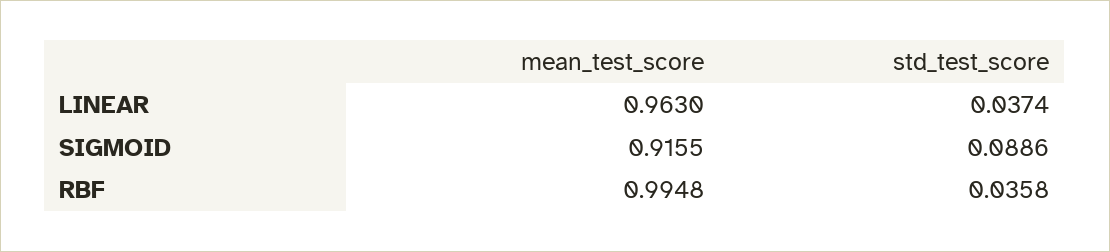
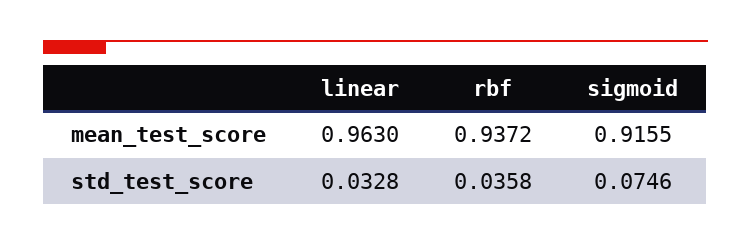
  {
    "mean_test_score": {
      "LINEAR": 0.963,
      "SIGMOID": 0.9155,
-     "RBF": 0.9948
+     "RBF": 0.9372
    },
    "std_test_score": {
-     "LINEAR": 0.0374,
+     "LINEAR": 0.0328,
-     "SIGMOID": 0.0886,
+     "SIGMOID": 0.0746,
      "RBF": 0.0358
    }
  }

